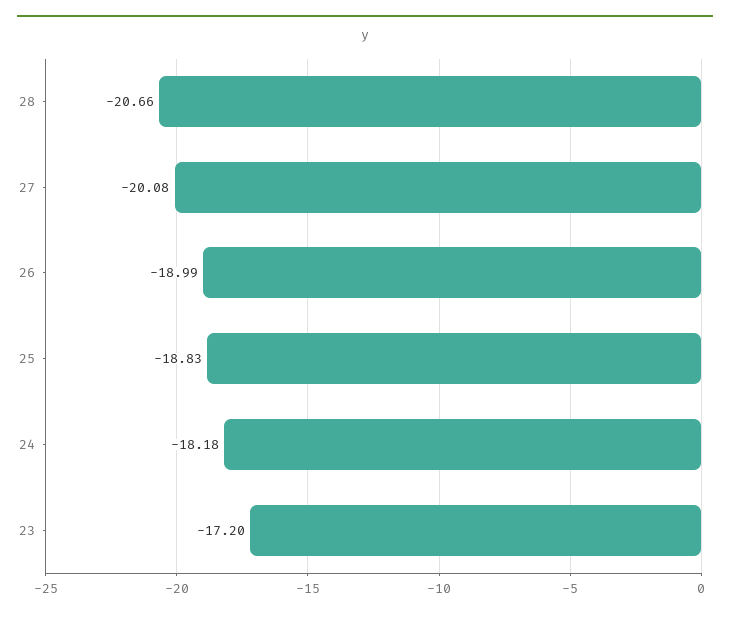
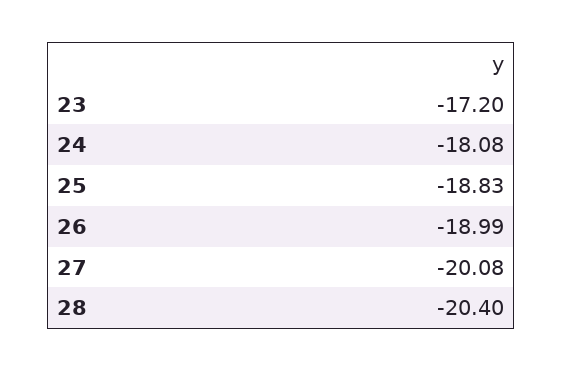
  {
-   "28": -20.66,
+   "28": -20.4,
    "27": -20.08,
    "26": -18.99,
    "25": -18.83,
-   "24": -18.18,
+   "24": -18.08,
    "23": -17.2
  }

